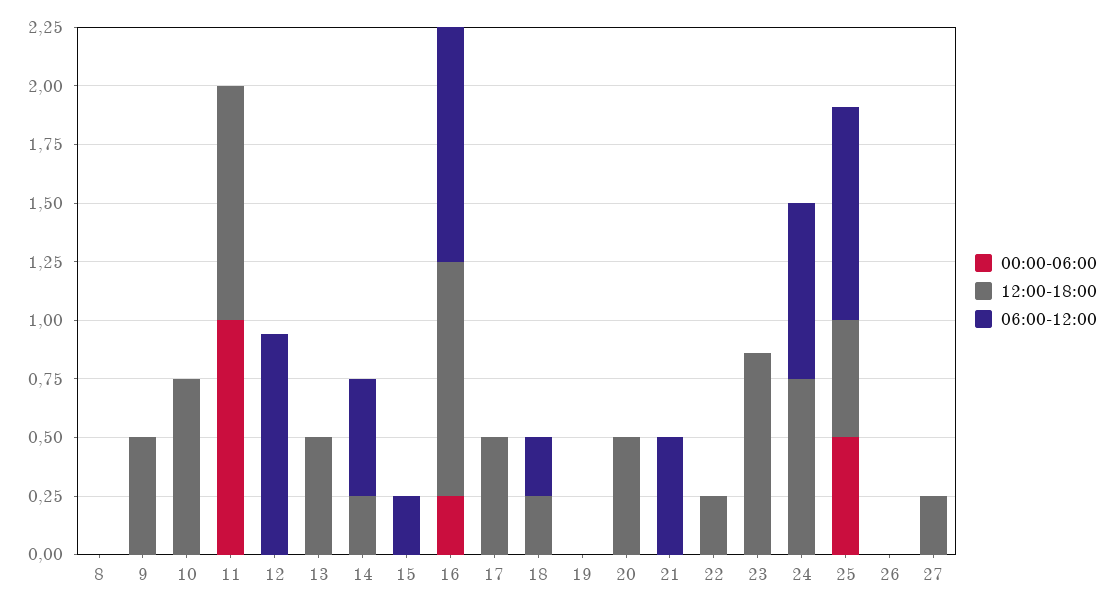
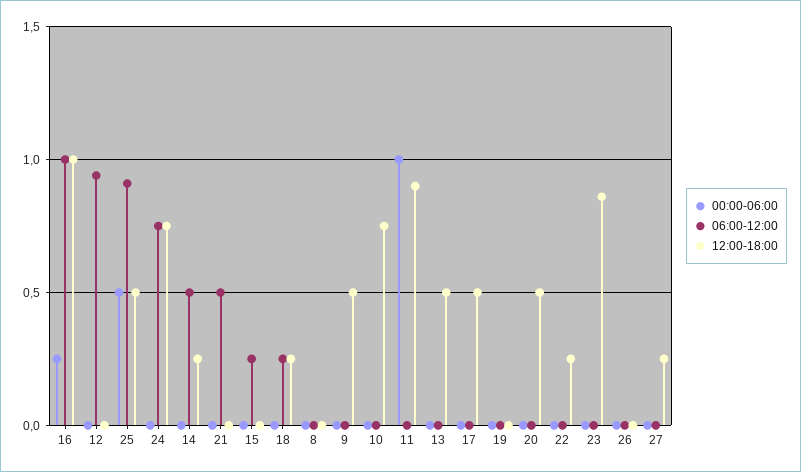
  {
    "00:00-06:00": {
      "8": 0,
      "9": 0,
      "10": 0,
      "11": 1,
      "12": 0,
      "13": 0,
      "14": 0,
      "15": 0,
      "16": 0.25,
      "17": 0,
      "18": 0,
      "19": 0,
      "20": 0,
      "21": 0,
      "22": 0,
      "23": 0,
      "24": 0,
      "25": 0.5,
      "26": 0,
      "27": 0
    },
    "12:00-18:00": {
      "8": 0,
      "9": 0.5,
      "10": 0.75,
-     "11": 1,
+     "11": 0.9,
      "12": 0,
      "13": 0.5,
      "14": 0.25,
      "15": 0,
      "16": 1,
      "17": 0.5,
      "18": 0.25,
      "19": 0,
      "20": 0.5,
      "21": 0,
      "22": 0.25,
      "23": 0.85,
      "24": 0.75,
      "25": 0.5,
      "26": 0,
      "27": 0.25
    },
    "06:00-12:00": {
      "8": 0,
      "9": 0,
      "10": 0,
      "11": 0,
      "12": 0.95,
      "13": 0,
      "14": 0.5,
      "15": 0.25,
      "16": 1,
      "17": 0,
      "18": 0.25,
      "19": 0,
      "20": 0,
      "21": 0.5,
      "22": 0,
      "23": 0,
      "24": 0.75,
      "25": 0.9,
      "26": 0,
      "27": 0
    }
  }

